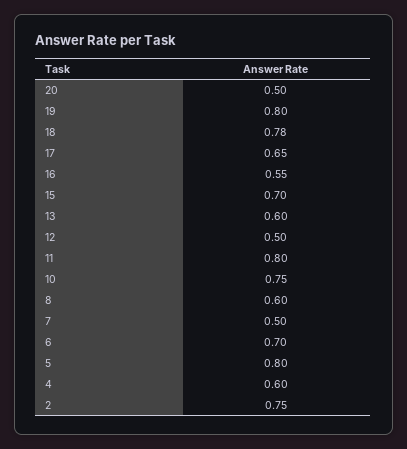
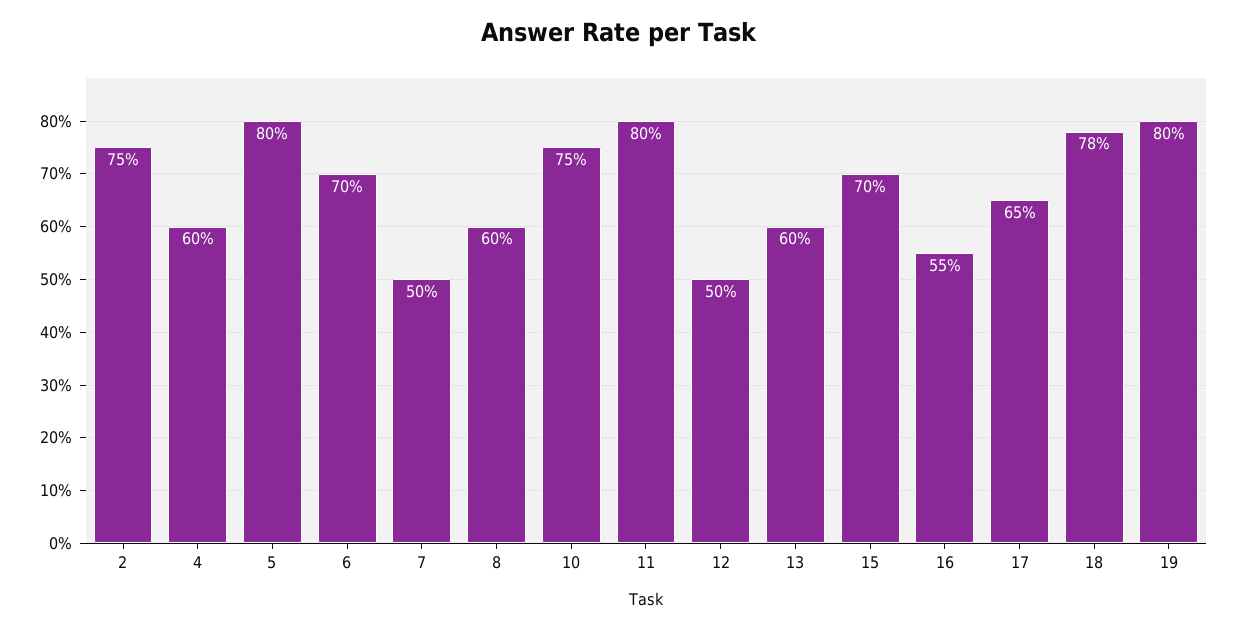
  {
-   "20": 0.5,
    "19": 0.8,
    "18": 0.78,
    "17": 0.65,
    "16": 0.55,
    "15": 0.7,
    "13": 0.6,
    "12": 0.5,
    "11": 0.8,
    "10": 0.75,
    "8": 0.6,
    "7": 0.5,
    "6": 0.7,
    "5": 0.8,
    "4": 0.6,
    "2": 0.75
  }

